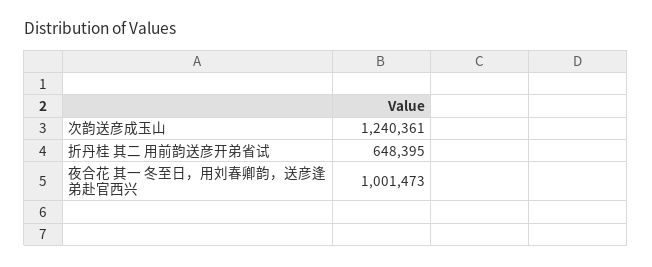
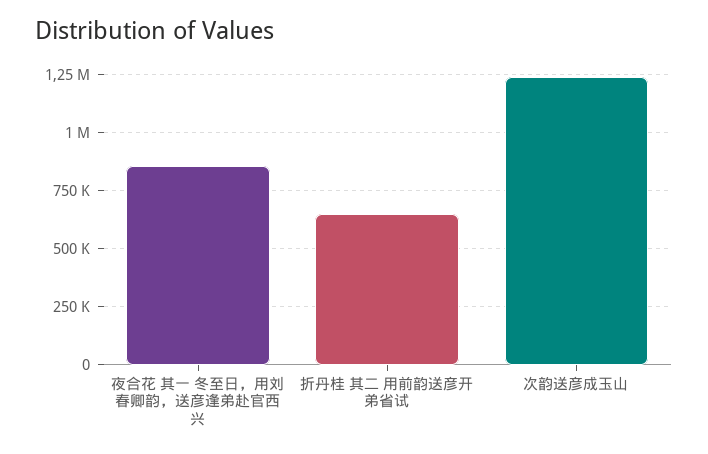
  {
    "次韵送彦成玉山": 1240361,
    "折丹桂 其二 用前韵送彦开弟省试": 648395,
-   "夜合花 其一 冬至日，用刘春卿韵，送彦逢弟赴官西兴": 1001473
+   "夜合花 其一 冬至日，用刘春卿韵，送彦逢弟赴官西兴": 850000
  }

